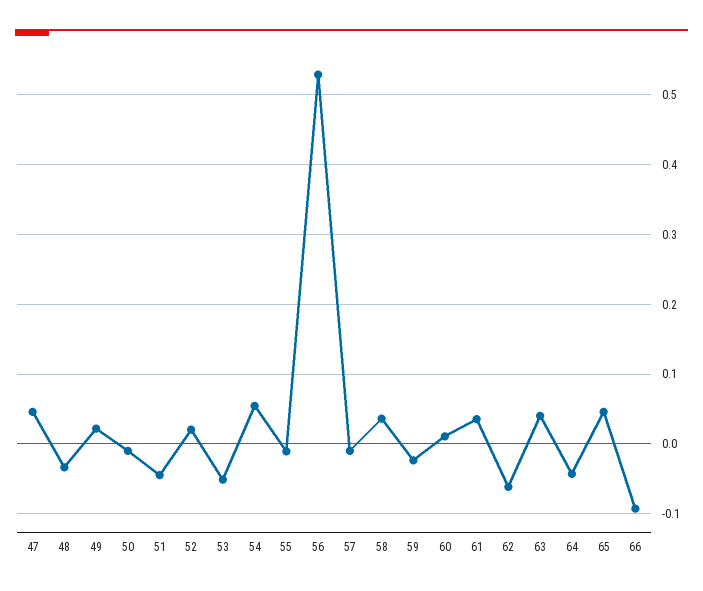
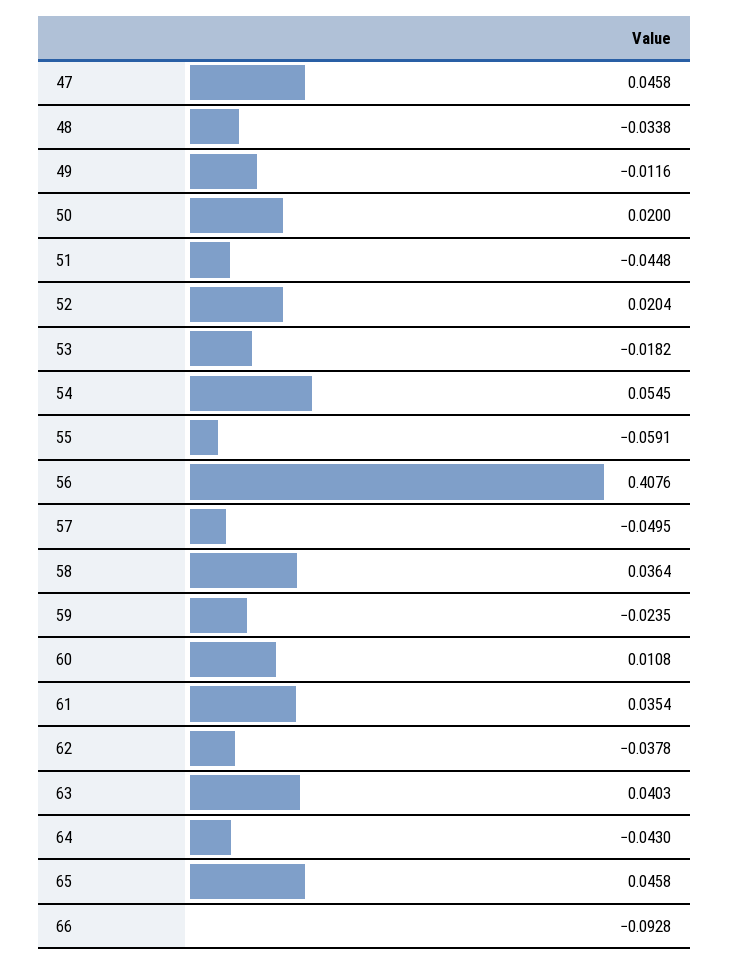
  {
    "47": 0.0458,
    "48": -0.0338,
-   "49": 0.02,
+   "49": -0.0116,
-   "50": -0.01,
+   "50": 0.02,
    "51": -0.0448,
    "52": 0.0204,
-   "53": -0.05,
+   "53": -0.0182,
    "54": 0.0545,
-   "55": -0.01,
+   "55": -0.0591,
-   "56": 0.53,
+   "56": 0.4076,
-   "57": -0.01,
+   "57": -0.0495,
    "58": 0.0364,
    "59": -0.0235,
    "60": 0.0108,
    "61": 0.0354,
-   "62": -0.06,
+   "62": -0.0378,
    "63": 0.0403,
    "64": -0.043,
    "65": 0.0458,
    "66": -0.0928
  }

